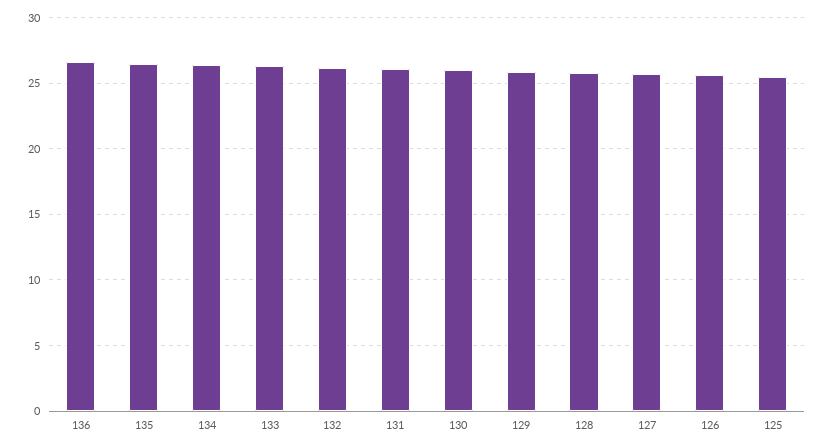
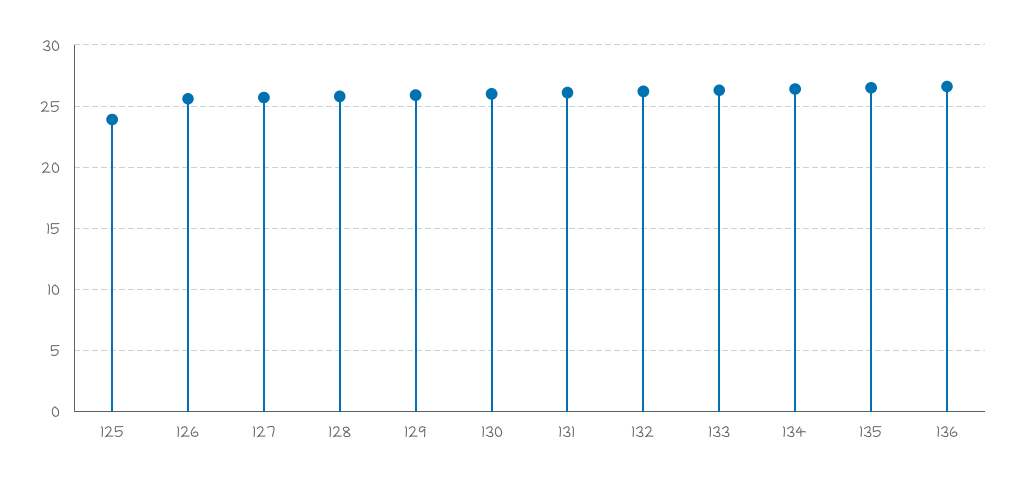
  {
    "136": 26.5,
    "135": 26.5,
    "134": 26.5,
    "133": 26.5,
    "132": 26,
    "131": 26,
    "130": 26,
    "129": 26,
    "128": 26,
    "127": 25.5,
    "126": 25.5,
-   "125": 25.5
+   "125": 24
  }

